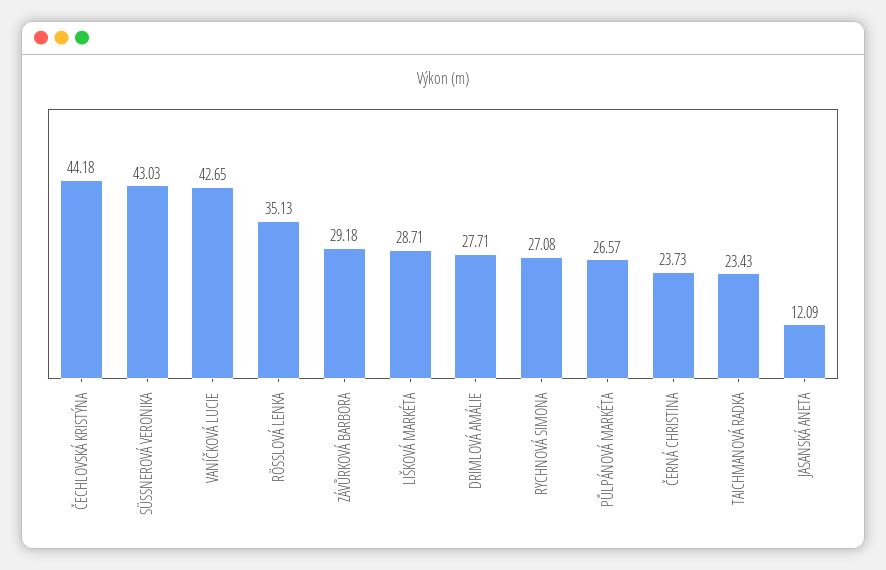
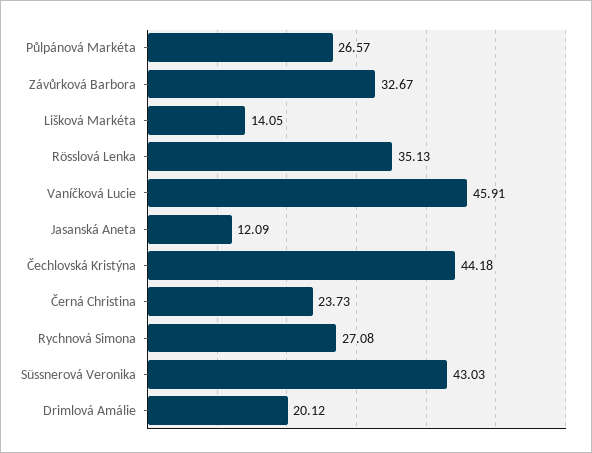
  {
    "ČECHLOVSKÁ KRISTÝNA": 44.18,
    "SÜSSNEROVÁ VERONIKA": 43.03,
-   "VANÍČKOVÁ LUCIE": 42.65,
+   "VANÍČKOVÁ LUCIE": 45.91,
    "RÖSSLOVÁ LENKA": 35.13,
-   "ZÁVŮRKOVÁ BARBORA": 29.18,
+   "ZÁVŮRKOVÁ BARBORA": 32.67,
-   "LIŠKOVÁ MARKÉTA": 28.71,
+   "LIŠKOVÁ MARKÉTA": 14.05,
-   "DRIMLOVÁ AMÁLIE": 27.71,
+   "DRIMLOVÁ AMÁLIE": 20.12,
    "RYCHNOVÁ SIMONA": 27.08,
    "PŮLPÁNOVÁ MARKÉTA": 26.57,
    "ČERNÁ CHRISTINA": 23.73,
-   "TAICHMANOVÁ RADKA": 23.43,
    "JASANSKÁ ANETA": 12.09
  }

